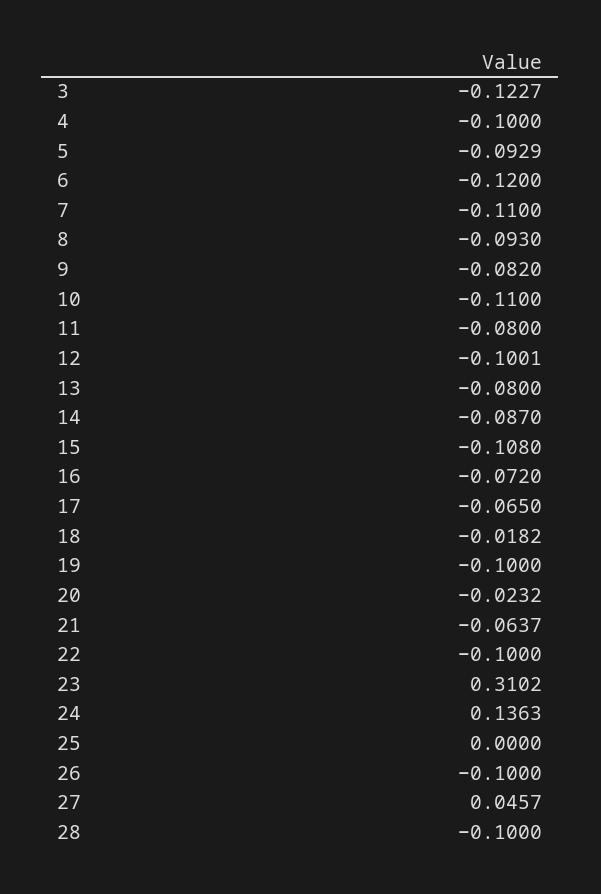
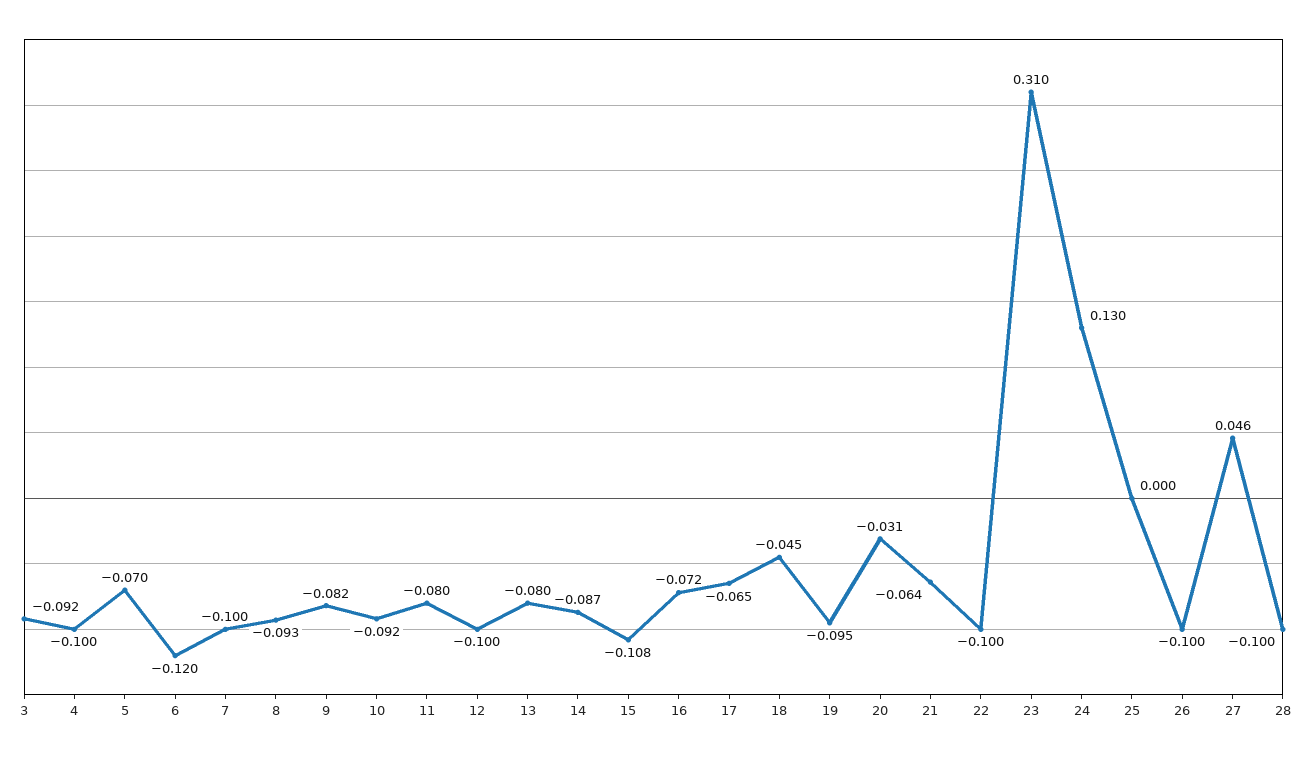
  {
-   "3": -0.1227,
+   "3": -0.092,
    "4": -0.1,
-   "5": -0.0929,
+   "5": -0.07,
    "6": -0.12,
-   "7": -0.11,
+   "7": -0.1,
    "8": -0.093,
    "9": -0.082,
-   "10": -0.11,
+   "10": -0.092,
    "11": -0.08,
    "12": -0.1001,
    "13": -0.08,
    "14": -0.087,
    "15": -0.108,
    "16": -0.072,
    "17": -0.065,
-   "18": -0.0182,
+   "18": -0.045,
-   "19": -0.1,
+   "19": -0.095,
-   "20": -0.0232,
+   "20": -0.031,
    "21": -0.0637,
    "22": -0.1,
    "23": 0.3102,
-   "24": 0.1363,
+   "24": 0.13,
    "25": 0,
    "26": -0.1,
    "27": 0.0457,
    "28": -0.1
  }

